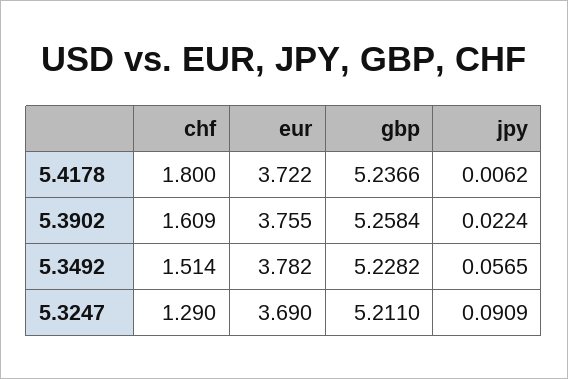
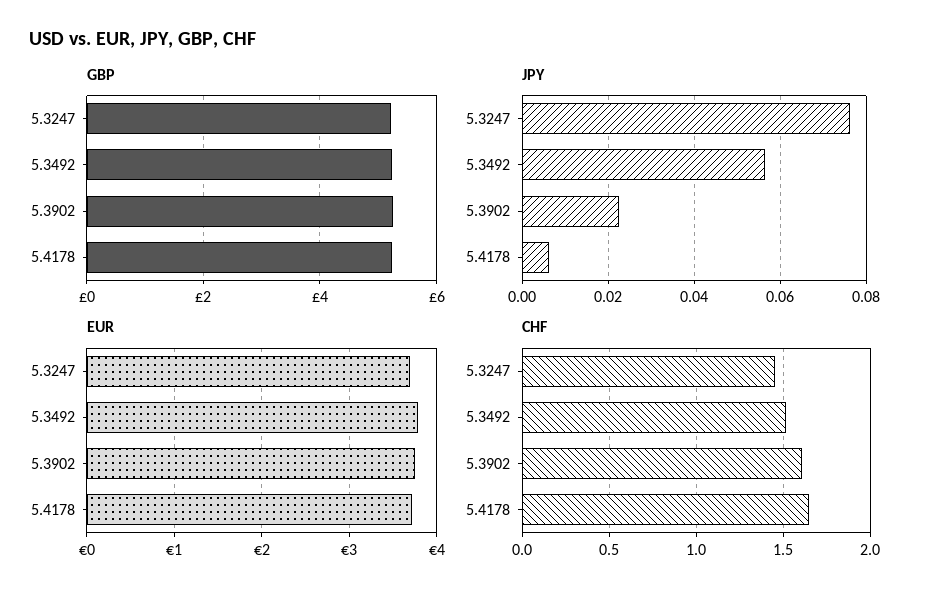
  {
    "chf": {
-     "5.4178": 1.8,
+     "5.4178": 1.65,
      "5.3902": 1.609,
      "5.3492": 1.514,
-     "5.3247": 1.29
+     "5.3247": 1.45
    },
    "eur": {
      "5.4178": 3.722,
      "5.3902": 3.755,
      "5.3492": 3.782,
      "5.3247": 3.69
    },
    "gbp": {
      "5.4178": 5.2366,
      "5.3902": 5.2584,
      "5.3492": 5.2282,
      "5.3247": 5.211
    },
    "jpy": {
      "5.4178": 0.0062,
      "5.3902": 0.0224,
      "5.3492": 0.0565,
-     "5.3247": 0.0909
+     "5.3247": 0.076
    }
  }

